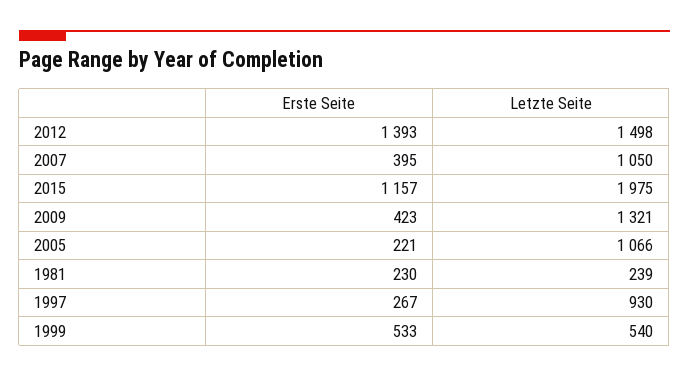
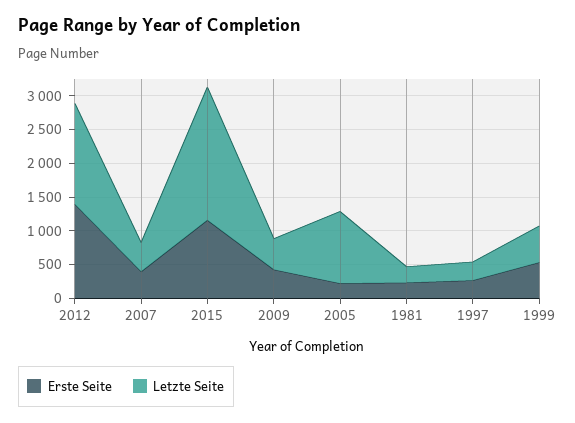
  {
    "Erste Seite": {
      "2012": 1393,
      "2007": 395,
      "2015": 1157,
      "2009": 423,
      "2005": 221,
      "1981": 230,
      "1997": 267,
      "1999": 533
    },
    "Letzte Seite": {
      "2012": 1498,
-     "2007": 1050,
+     "2007": 500,
      "2015": 1975,
-     "2009": 1321,
+     "2009": 500,
      "2005": 1066,
      "1981": 239,
-     "1997": 930,
+     "1997": 250,
      "1999": 540
    }
  }

